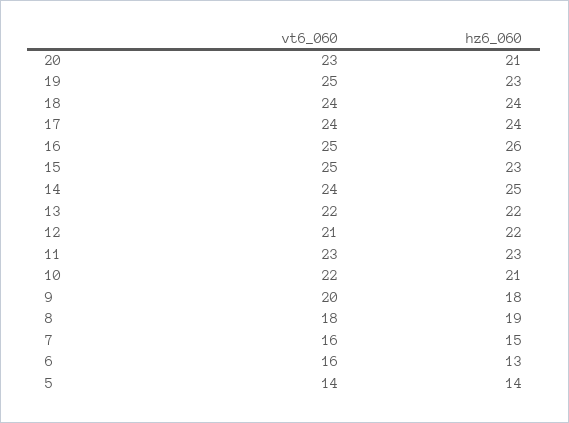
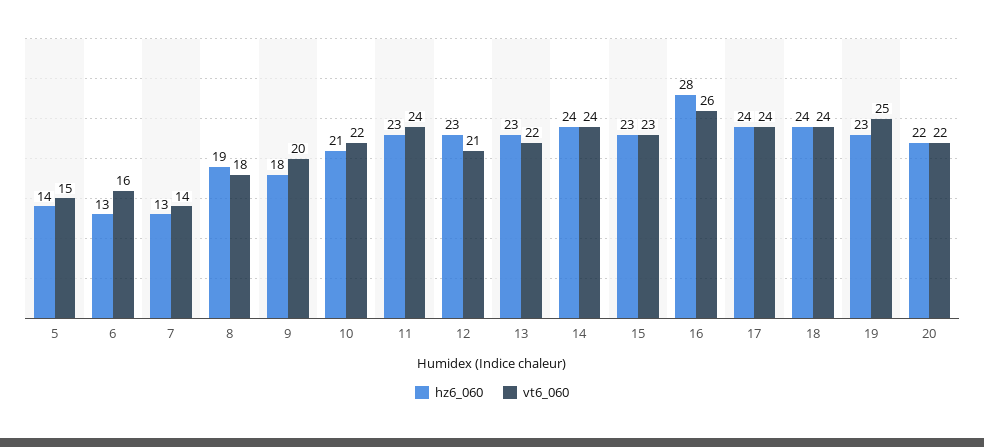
  {
    "vt6_060": {
-     "20": 23,
+     "20": 22,
      "19": 25,
      "18": 24,
      "17": 24,
-     "16": 25,
+     "16": 26,
-     "15": 25,
+     "15": 23,
      "14": 24,
      "13": 22,
      "12": 21,
-     "11": 23,
+     "11": 24,
      "10": 22,
      "9": 20,
      "8": 18,
-     "7": 16,
+     "7": 14,
      "6": 16,
-     "5": 14
+     "5": 15
    },
    "hz6_060": {
-     "20": 21,
+     "20": 22,
      "19": 23,
      "18": 24,
      "17": 24,
-     "16": 26,
+     "16": 28,
      "15": 23,
-     "14": 25,
+     "14": 24,
-     "13": 22,
+     "13": 23,
-     "12": 22,
+     "12": 23,
      "11": 23,
      "10": 21,
      "9": 18,
      "8": 19,
-     "7": 15,
+     "7": 13,
      "6": 13,
      "5": 14
    }
  }

